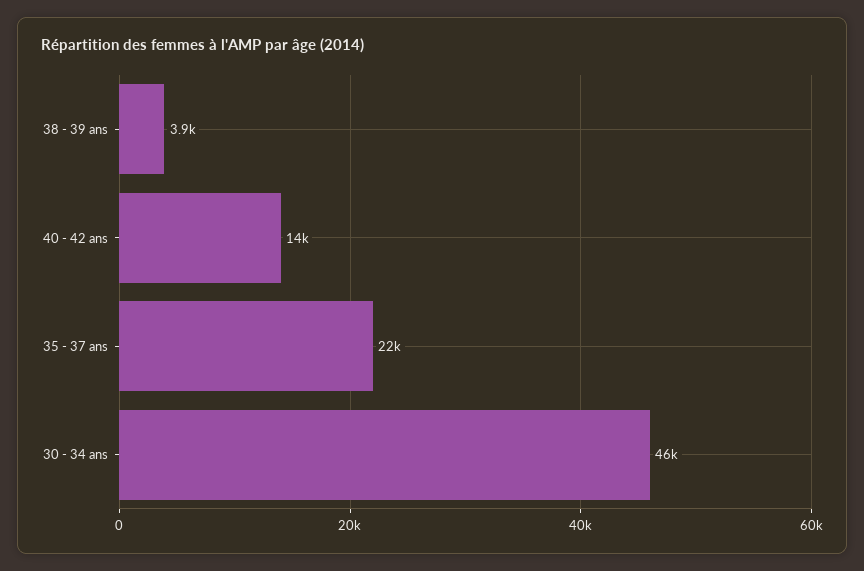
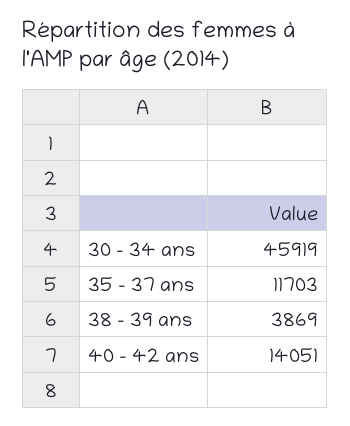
  {
    "38 - 39 ans": 3869,
    "40 - 42 ans": 14051,
-   "35 - 37 ans": 22000,
+   "35 - 37 ans": 11703,
    "30 - 34 ans": 45919
  }

